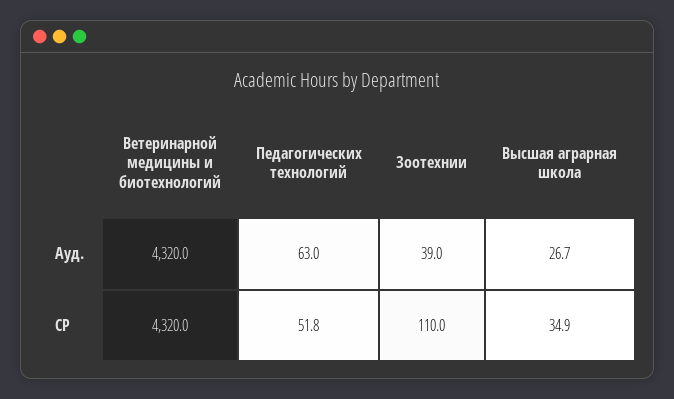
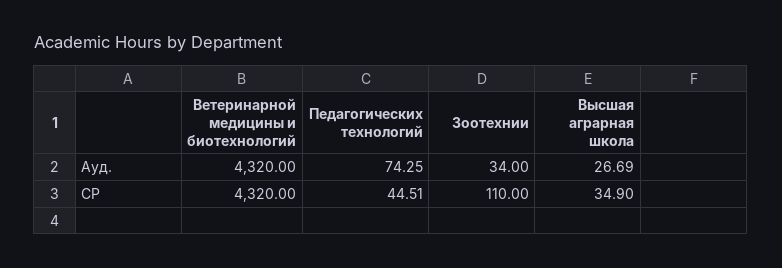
  {
    "Ветеринарной медицины и биотехнологий": {
      "Ауд.": 4320,
      "СР": 4320
    },
    "Педагогических технологий": {
-     "Ауд.": 63,
+     "Ауд.": 74.25,
-     "СР": 51.8
+     "СР": 44.51
    },
    "Зоотехнии": {
-     "Ауд.": 39,
+     "Ауд.": 34,
      "СР": 110
    },
    "Высшая аграрная школа": {
      "Ауд.": 26.69,
      "СР": 34.9
    }
  }

